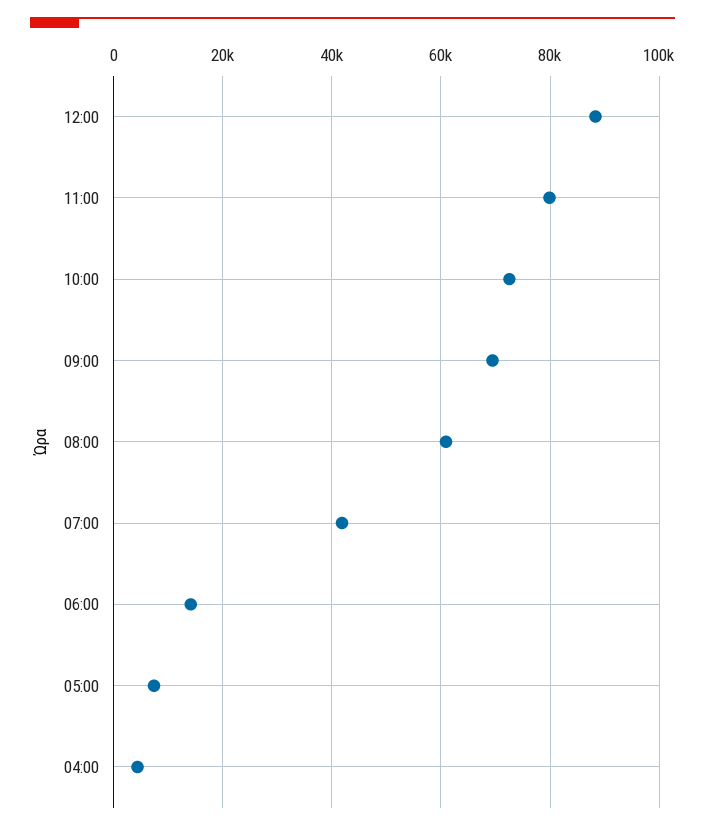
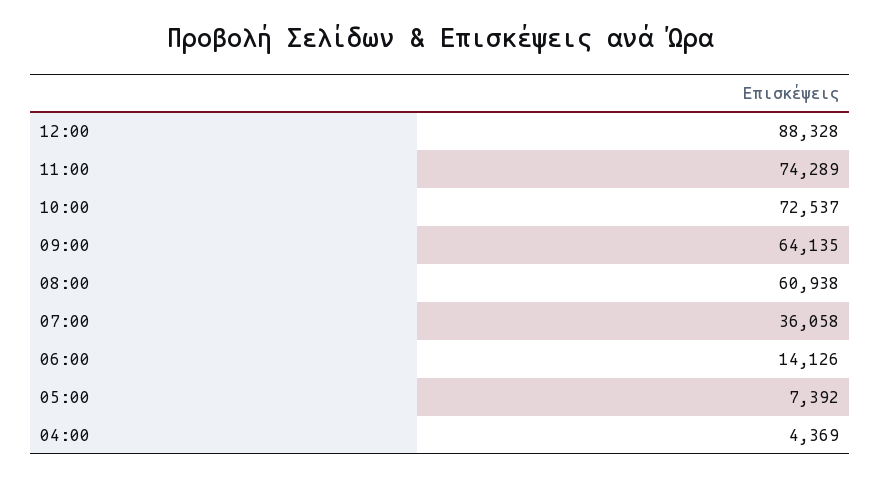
  {
    "12:00": 88328,
-   "11:00": 80000,
+   "11:00": 74289,
    "10:00": 72537,
-   "09:00": 70000,
+   "09:00": 64135,
    "08:00": 60938,
-   "07:00": 42000,
+   "07:00": 36058,
    "06:00": 14126,
    "05:00": 7392,
    "04:00": 4369
  }

